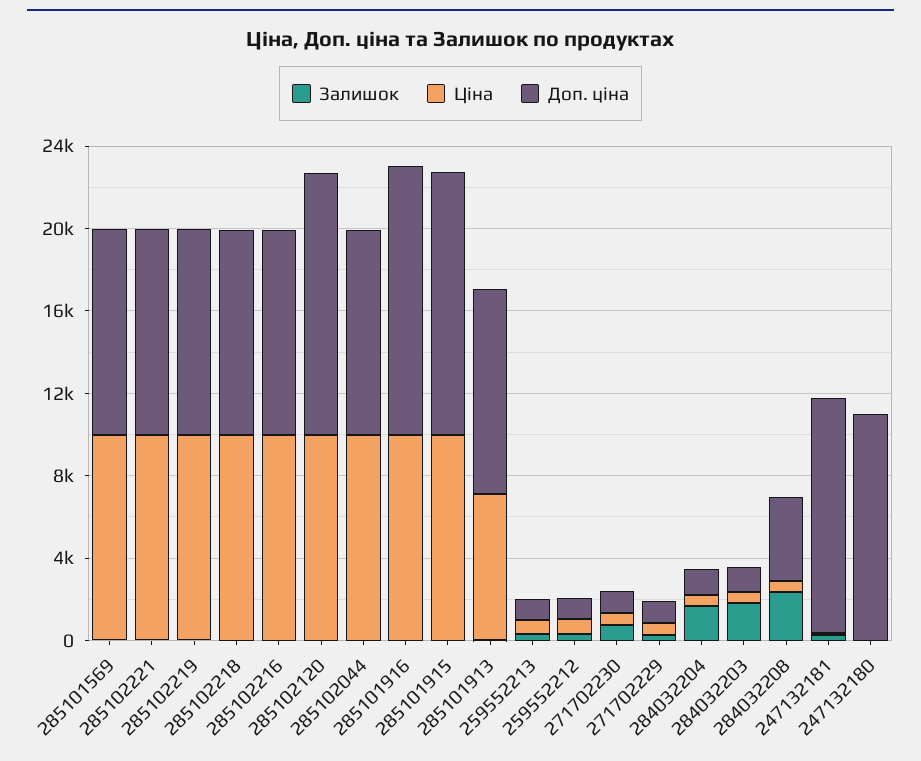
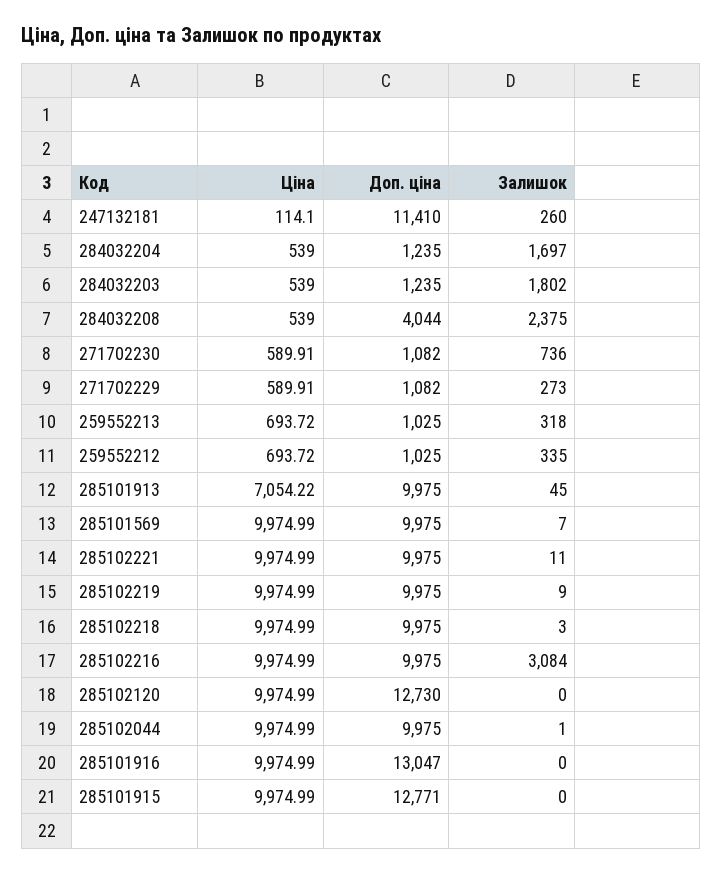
  {
    "Залишок": {
      "285101569": 7,
      "285102221": 11,
      "285102219": 9,
      "285102218": 3,
-     "285102216": 0,
+     "285102216": 3084,
      "285102120": 0,
      "285102044": 1,
      "285101916": 0,
      "285101915": 0,
      "285101913": 45,
      "259552213": 318,
      "259552212": 335,
      "271702230": 736,
      "271702229": 273,
      "284032204": 1697,
      "284032203": 1802,
      "284032208": 2375,
-     "247132181": 260,
+     "247132181": 260
-     "247132180": 0
    },
    "Ціна": {
      "285101569": 9974.99,
      "285102221": 9974.99,
      "285102219": 9974.99,
      "285102218": 9974.99,
      "285102216": 9974.99,
      "285102120": 9974.99,
      "285102044": 9974.99,
      "285101916": 9974.99,
      "285101915": 9974.99,
      "285101913": 7054.22,
      "259552213": 693.72,
      "259552212": 693.72,
      "271702230": 589.91,
      "271702229": 589.91,
      "284032204": 539,
      "284032203": 539,
      "284032208": 539,
-     "247132181": 114.1,
+     "247132181": 114.1
-     "247132180": 0
    },
    "Доп. ціна": {
      "285101569": 9975,
      "285102221": 9975,
      "285102219": 9975,
      "285102218": 9975,
      "285102216": 9975,
      "285102120": 12730,
      "285102044": 9975,
      "285101916": 13047,
      "285101915": 12771,
      "285101913": 9975,
      "259552213": 1025,
      "259552212": 1025,
      "271702230": 1082,
      "271702229": 1082,
      "284032204": 1235,
      "284032203": 1235,
      "284032208": 4044,
-     "247132181": 11410,
+     "247132181": 11410
-     "247132180": 11000
    }
  }

